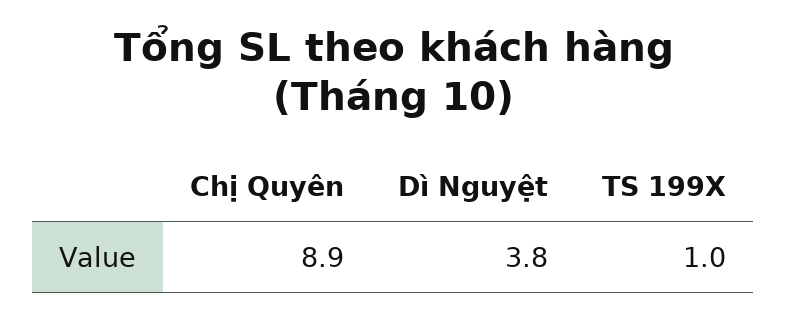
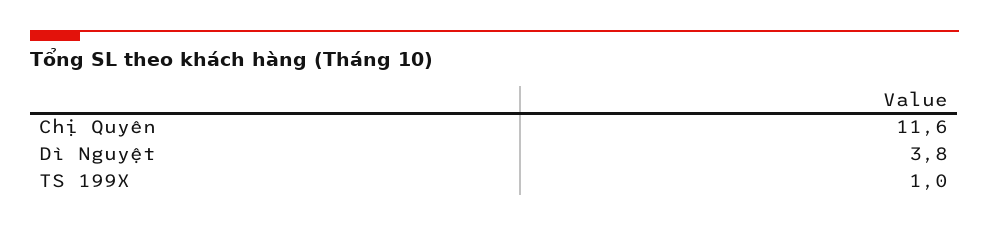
  {
-   "Chị Quyên": 8.9,
+   "Chị Quyên": 11.6,
    "Dì Nguyệt": 3.8,
    "TS 199X": 1
  }

